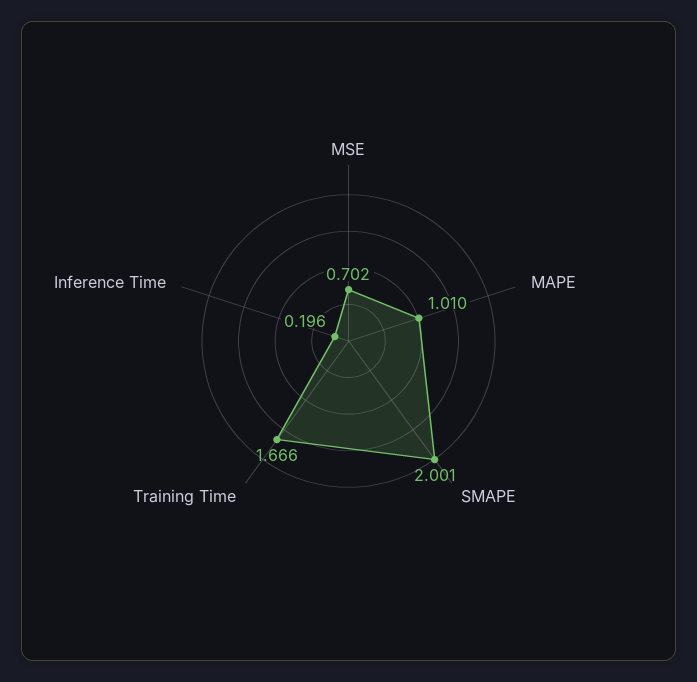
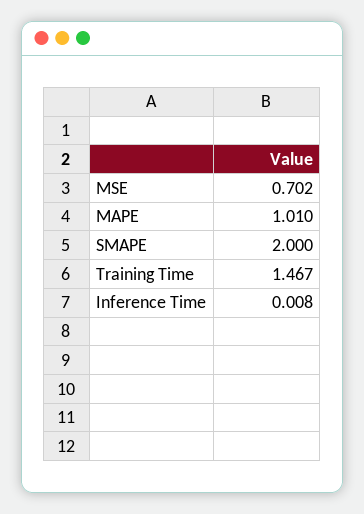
  {
    "MSE": 0.702,
    "MAPE": 1.01,
-   "SMAPE": 2.001,
+   "SMAPE": 2,
-   "Training Time": 1.666,
+   "Training Time": 1.467,
-   "Inference Time": 0.196
+   "Inference Time": 0.008
  }

